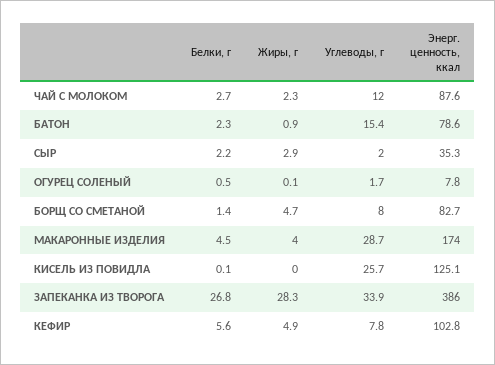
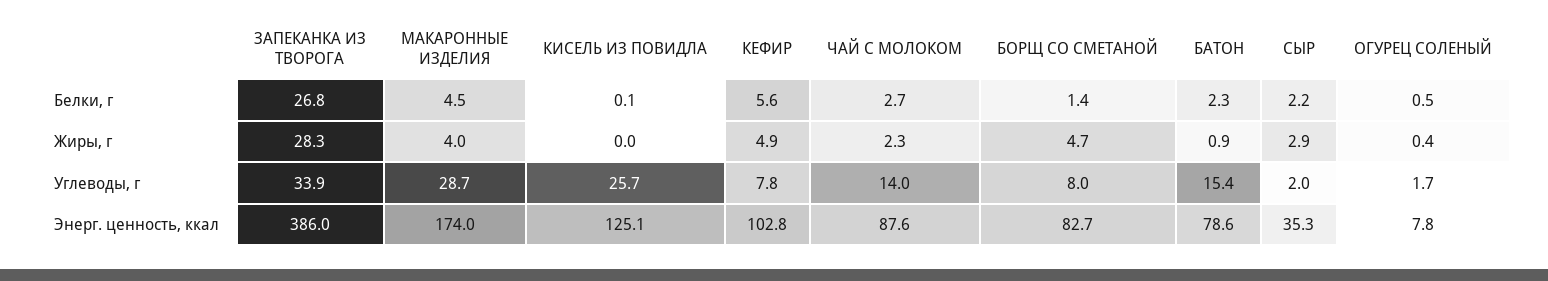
  {
    "Белки, г": {
      "ЧАЙ С МОЛОКОМ": 2.7,
      "БАТОН": 2.3,
      "СЫР": 2.2,
      "ОГУРЕЦ СОЛЕНЫЙ": 0.5,
      "БОРЩ СО СМЕТАНОЙ": 1.4,
      "МАКАРОННЫЕ ИЗДЕЛИЯ": 4.5,
      "КИСЕЛЬ ИЗ ПОВИДЛА": 0.1,
      "ЗАПЕКАНКА ИЗ ТВОРОГА": 26.8,
      "КЕФИР": 5.6
    },
    "Жиры, г": {
      "ЧАЙ С МОЛОКОМ": 2.3,
      "БАТОН": 0.9,
      "СЫР": 2.9,
-     "ОГУРЕЦ СОЛЕНЫЙ": 0.1,
+     "ОГУРЕЦ СОЛЕНЫЙ": 0.4,
      "БОРЩ СО СМЕТАНОЙ": 4.7,
      "МАКАРОННЫЕ ИЗДЕЛИЯ": 4,
      "КИСЕЛЬ ИЗ ПОВИДЛА": 0,
      "ЗАПЕКАНКА ИЗ ТВОРОГА": 28.3,
      "КЕФИР": 4.9
    },
    "Углеводы, г": {
-     "ЧАЙ С МОЛОКОМ": 12,
+     "ЧАЙ С МОЛОКОМ": 14,
      "БАТОН": 15.4,
      "СЫР": 2,
      "ОГУРЕЦ СОЛЕНЫЙ": 1.7,
      "БОРЩ СО СМЕТАНОЙ": 8,
      "МАКАРОННЫЕ ИЗДЕЛИЯ": 28.7,
      "КИСЕЛЬ ИЗ ПОВИДЛА": 25.7,
      "ЗАПЕКАНКА ИЗ ТВОРОГА": 33.9,
      "КЕФИР": 7.8
    },
    "Энерг. ценность, ккал": {
      "ЧАЙ С МОЛОКОМ": 87.6,
      "БАТОН": 78.6,
      "СЫР": 35.3,
      "ОГУРЕЦ СОЛЕНЫЙ": 7.8,
      "БОРЩ СО СМЕТАНОЙ": 82.7,
      "МАКАРОННЫЕ ИЗДЕЛИЯ": 174,
      "КИСЕЛЬ ИЗ ПОВИДЛА": 125.1,
      "ЗАПЕКАНКА ИЗ ТВОРОГА": 386,
      "КЕФИР": 102.8
    }
  }

